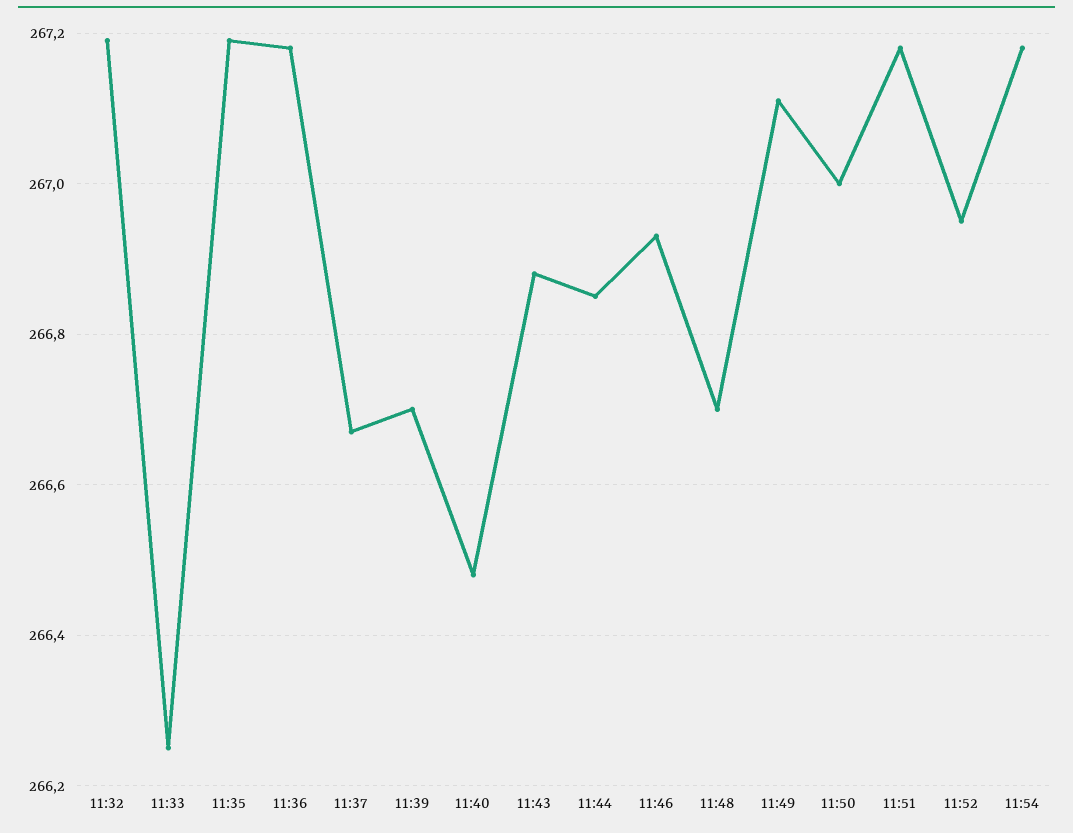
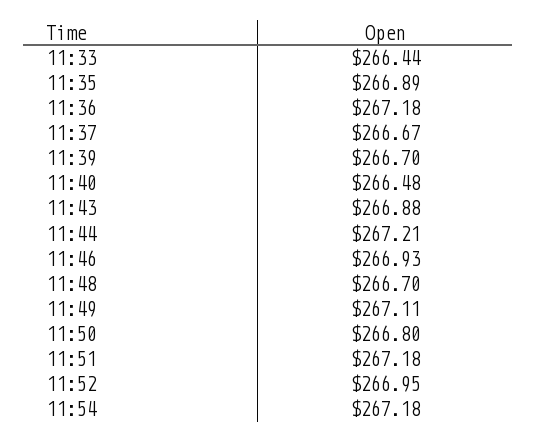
  {
-   "11:32": 267.2,
-   "11:33": 266.25,
+   "11:33": 266.44,
-   "11:35": 267.2,
+   "11:35": 266.89,
    "11:36": 267.18,
    "11:37": 266.67,
    "11:39": 266.7,
    "11:40": 266.48,
    "11:43": 266.88,
-   "11:44": 266.85,
+   "11:44": 267.21,
    "11:46": 266.93,
    "11:48": 266.7,
    "11:49": 267.11,
-   "11:50": 267,
+   "11:50": 266.8,
    "11:51": 267.18,
    "11:52": 266.95,
    "11:54": 267.18
  }

